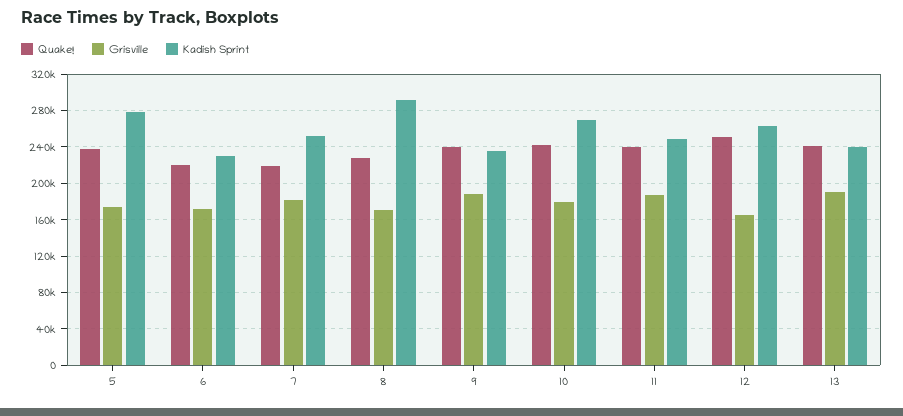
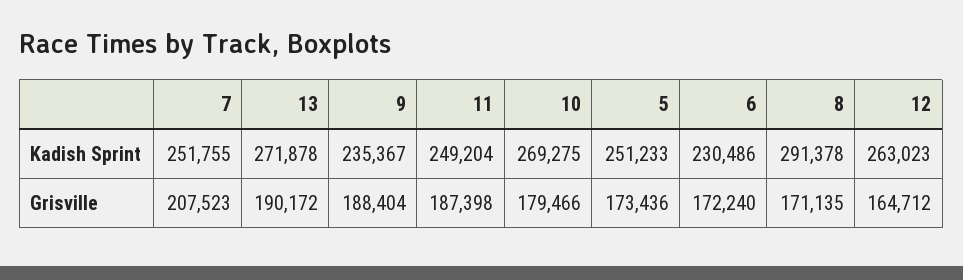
  {
-   "Quake!": {
-     "5": 240000,
-     "6": 220000,
-     "7": 220000,
-     "8": 230000,
-     "9": 240000,
-     "10": 240000,
-     "11": 240000,
-     "12": 250000,
-     "13": 240000
-   },
    "Grisville": {
      "5": 173436,
      "6": 172240,
-     "7": 180000,
+     "7": 207523,
      "8": 171135,
      "9": 188404,
      "10": 179466,
      "11": 187398,
      "12": 164712,
      "13": 190172
    },
    "Kadish Sprint": {
-     "5": 280000,
+     "5": 251233,
      "6": 230486,
      "7": 251755,
      "8": 291378,
      "9": 235367,
      "10": 269275,
      "11": 249204,
      "12": 263023,
-     "13": 240000
+     "13": 271878
    }
  }

